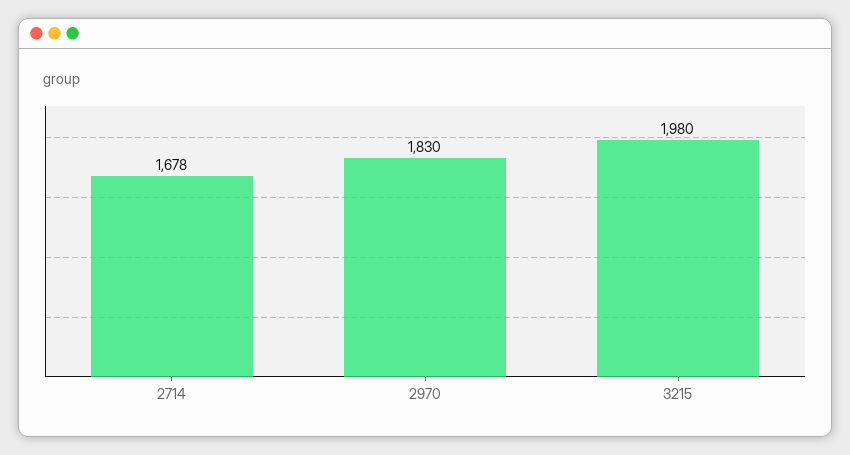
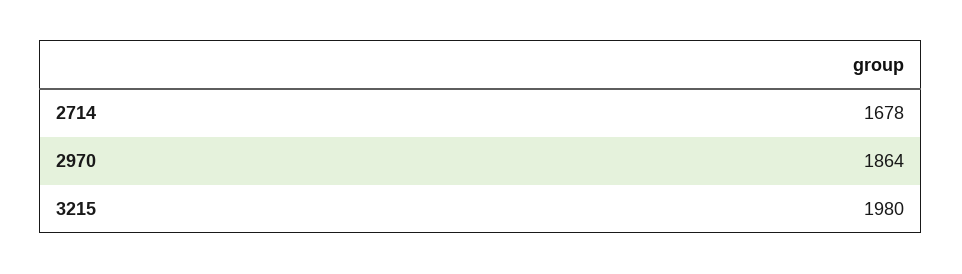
  {
    "2714": 1678,
-   "2970": 1830,
+   "2970": 1864,
    "3215": 1980
  }

